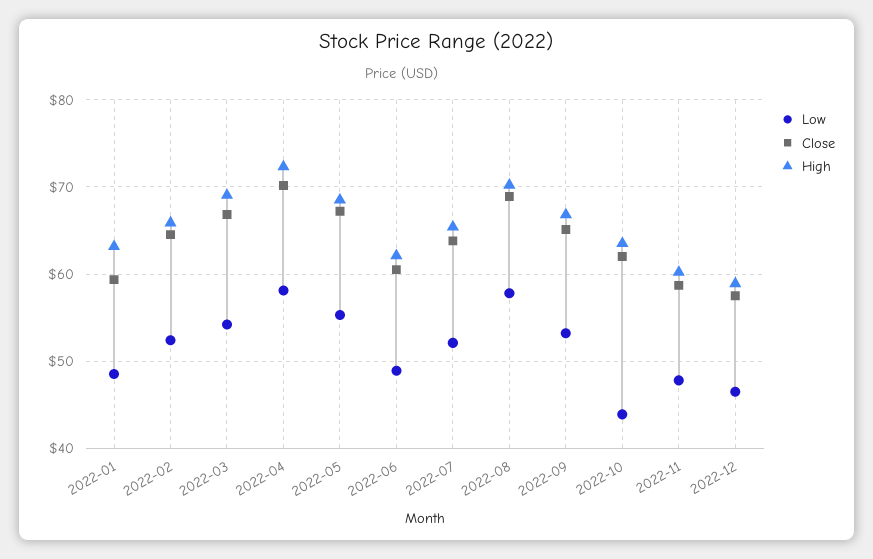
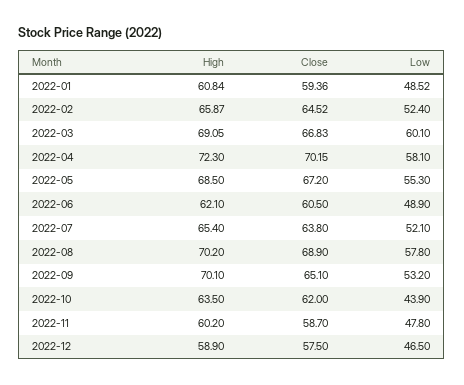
  {
    "Low": {
      "2022-01": 48.52,
      "2022-02": 52.4,
-     "2022-03": 54,
+     "2022-03": 60.1,
      "2022-04": 58.1,
      "2022-05": 55.3,
      "2022-06": 48.9,
      "2022-07": 52.1,
      "2022-08": 57.8,
      "2022-09": 53.2,
      "2022-10": 43.9,
      "2022-11": 47.8,
      "2022-12": 46.5
    },
    "Close": {
      "2022-01": 59.36,
      "2022-02": 64.52,
      "2022-03": 66.83,
      "2022-04": 70.15,
      "2022-05": 67.2,
      "2022-06": 60.5,
      "2022-07": 63.8,
      "2022-08": 68.9,
      "2022-09": 65.1,
      "2022-10": 62,
      "2022-11": 58.7,
      "2022-12": 57.5
    },
    "High": {
-     "2022-01": 63,
+     "2022-01": 60.84,
      "2022-02": 65.87,
      "2022-03": 69.05,
      "2022-04": 72.3,
      "2022-05": 68.5,
      "2022-06": 62.1,
      "2022-07": 65.4,
      "2022-08": 70.2,
-     "2022-09": 67,
+     "2022-09": 70.1,
      "2022-10": 63.5,
      "2022-11": 60.2,
      "2022-12": 58.9
    }
  }

